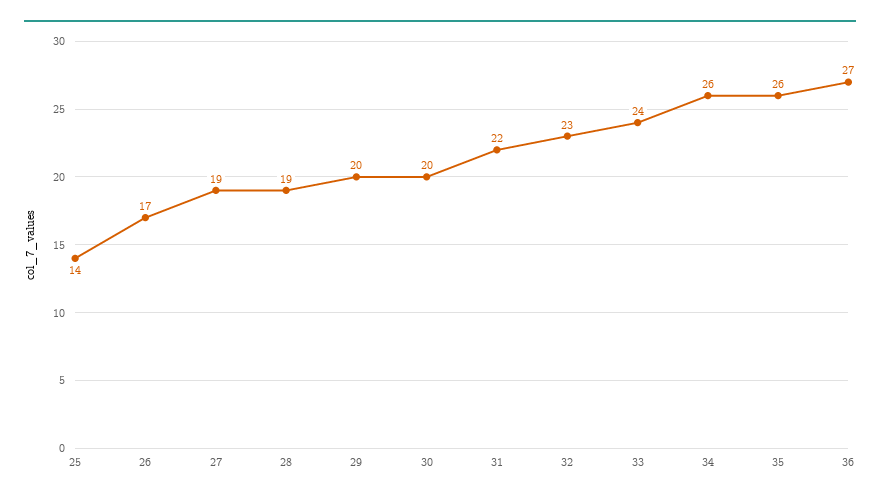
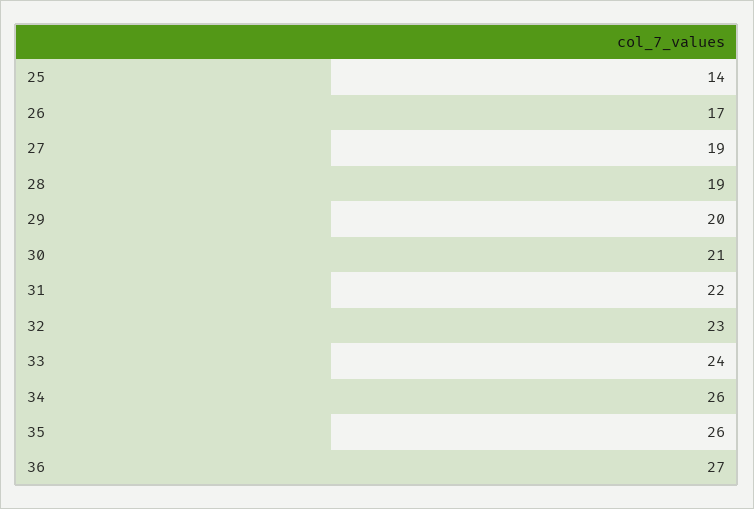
  {
    "25": 14,
    "26": 17,
    "27": 19,
    "28": 19,
    "29": 20,
-   "30": 20,
+   "30": 21,
    "31": 22,
    "32": 23,
    "33": 24,
    "34": 26,
    "35": 26,
    "36": 27
  }

